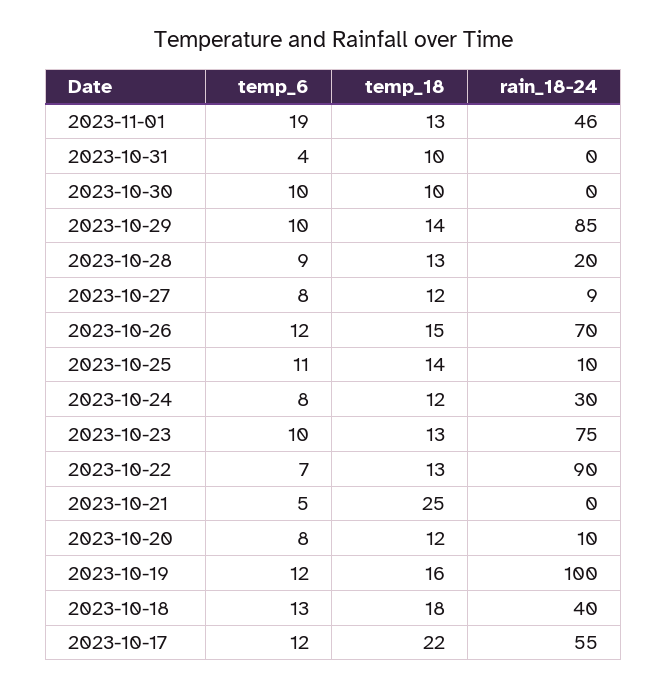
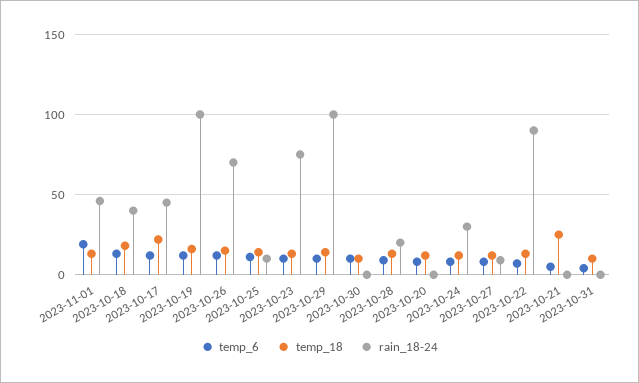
  {
    "temp_6": {
      "2023-11-01": 19,
      "2023-10-31": 4,
      "2023-10-30": 10,
      "2023-10-29": 10,
      "2023-10-28": 9,
      "2023-10-27": 8,
      "2023-10-26": 12,
      "2023-10-25": 11,
      "2023-10-24": 8,
      "2023-10-23": 10,
      "2023-10-22": 7,
      "2023-10-21": 5,
      "2023-10-20": 8,
      "2023-10-19": 12,
      "2023-10-18": 13,
      "2023-10-17": 12
    },
    "temp_18": {
      "2023-11-01": 13,
      "2023-10-31": 10,
      "2023-10-30": 10,
      "2023-10-29": 14,
      "2023-10-28": 13,
      "2023-10-27": 12,
      "2023-10-26": 15,
      "2023-10-25": 14,
      "2023-10-24": 12,
      "2023-10-23": 13,
      "2023-10-22": 13,
      "2023-10-21": 25,
      "2023-10-20": 12,
      "2023-10-19": 16,
      "2023-10-18": 18,
      "2023-10-17": 22
    },
    "rain_18-24": {
      "2023-11-01": 46,
      "2023-10-31": 0,
      "2023-10-30": 0,
-     "2023-10-29": 85,
+     "2023-10-29": 100,
      "2023-10-28": 20,
      "2023-10-27": 9,
      "2023-10-26": 70,
      "2023-10-25": 10,
      "2023-10-24": 30,
      "2023-10-23": 75,
      "2023-10-22": 90,
      "2023-10-21": 0,
-     "2023-10-20": 10,
+     "2023-10-20": 0,
      "2023-10-19": 100,
      "2023-10-18": 40,
-     "2023-10-17": 55
+     "2023-10-17": 45
    }
  }

